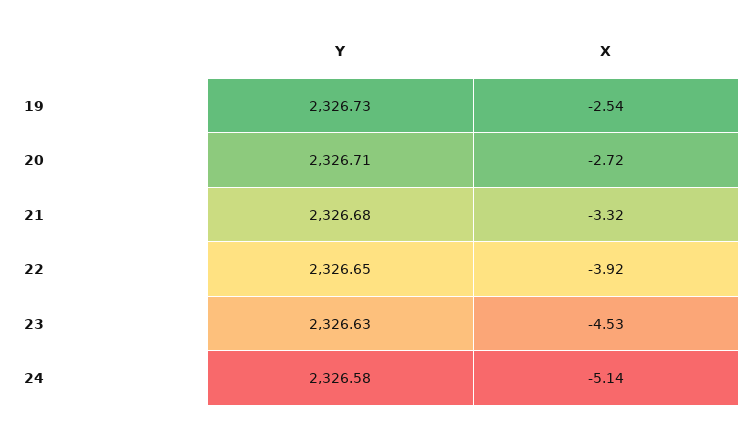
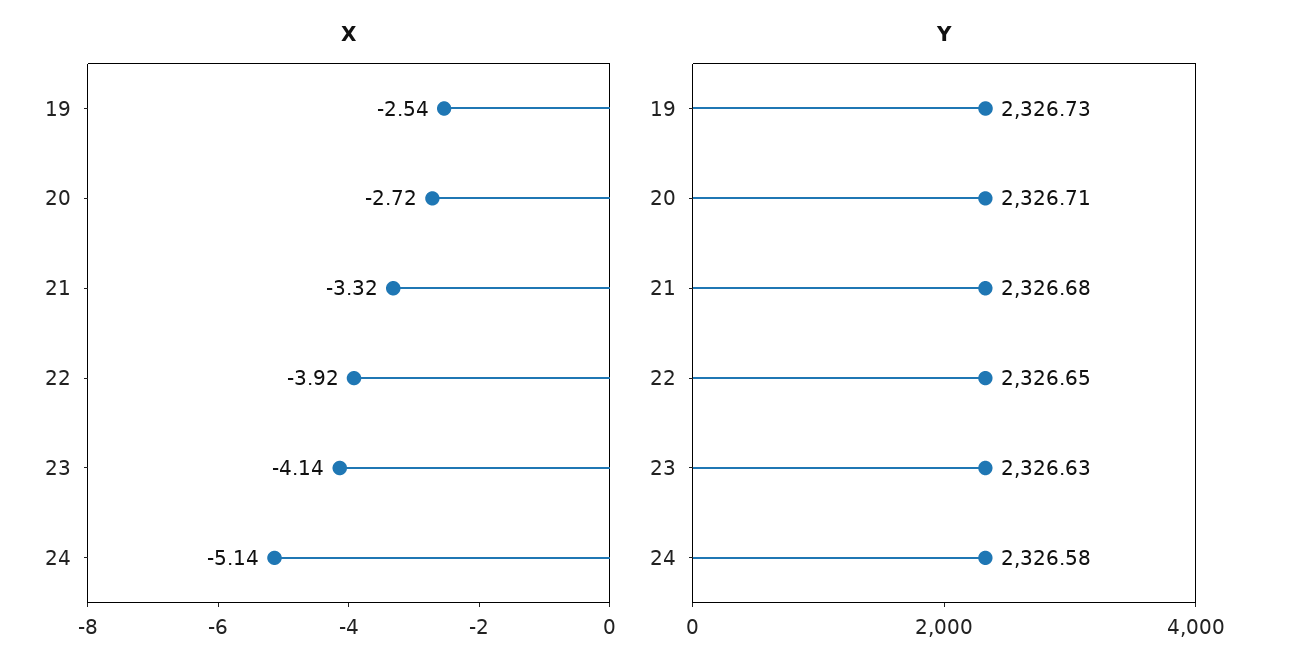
  {
    "Y": {
      "19": 2326.73,
      "20": 2326.71,
      "21": 2326.68,
      "22": 2326.65,
      "23": 2326.63,
      "24": 2326.58
    },
    "X": {
      "19": -2.54,
      "20": -2.72,
      "21": -3.32,
      "22": -3.92,
-     "23": -4.53,
+     "23": -4.14,
      "24": -5.14
    }
  }

